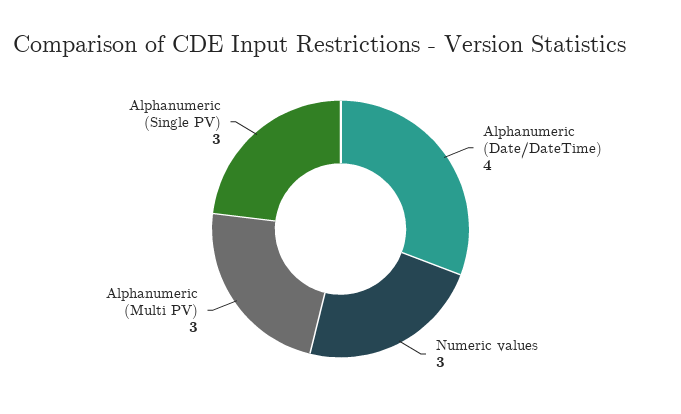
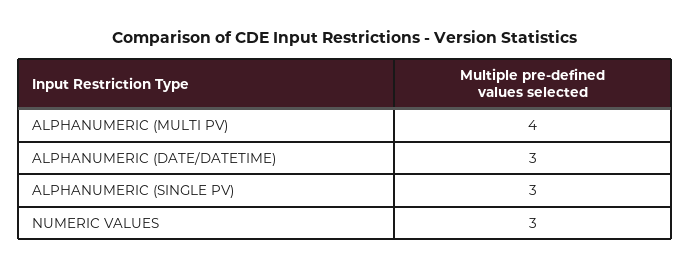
  {
-   "Alphanumeric (Date/DateTime)": 4,
+   "Alphanumeric (Date/DateTime)": 3,
    "Numeric values": 3,
-   "Alphanumeric (Multi PV)": 3,
+   "Alphanumeric (Multi PV)": 4,
    "Alphanumeric (Single PV)": 3
  }

